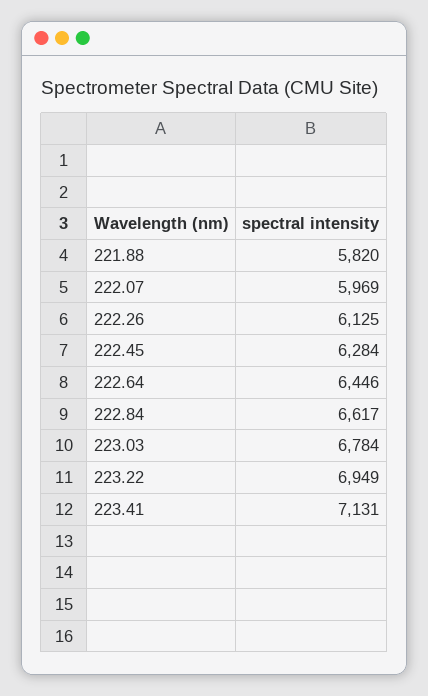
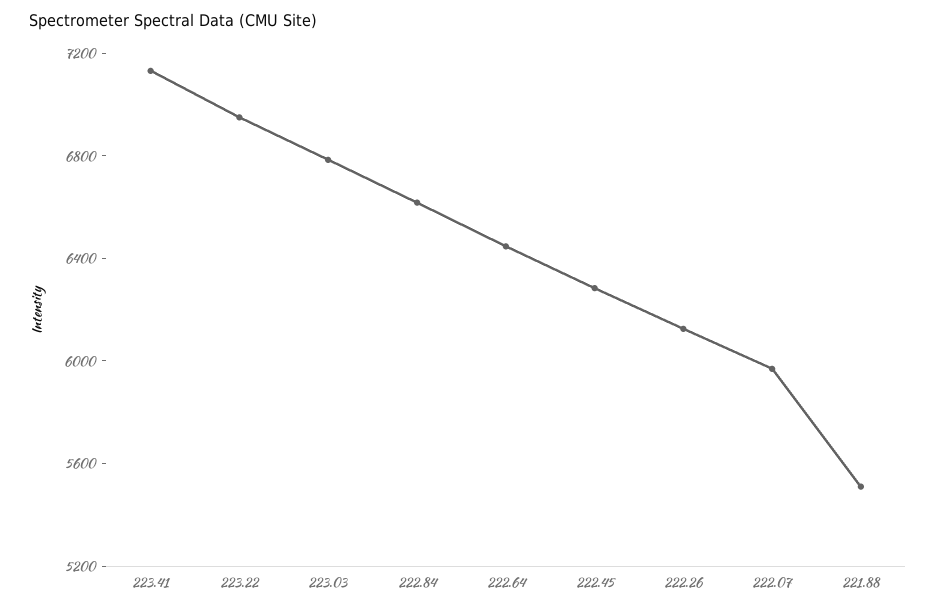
  {
-   "221.88": 5820,
+   "221.88": 5500,
    "222.07": 5969,
    "222.26": 6125,
    "222.45": 6284,
    "222.64": 6446,
    "222.84": 6617,
    "223.03": 6784,
    "223.22": 6949,
    "223.41": 7131
  }

